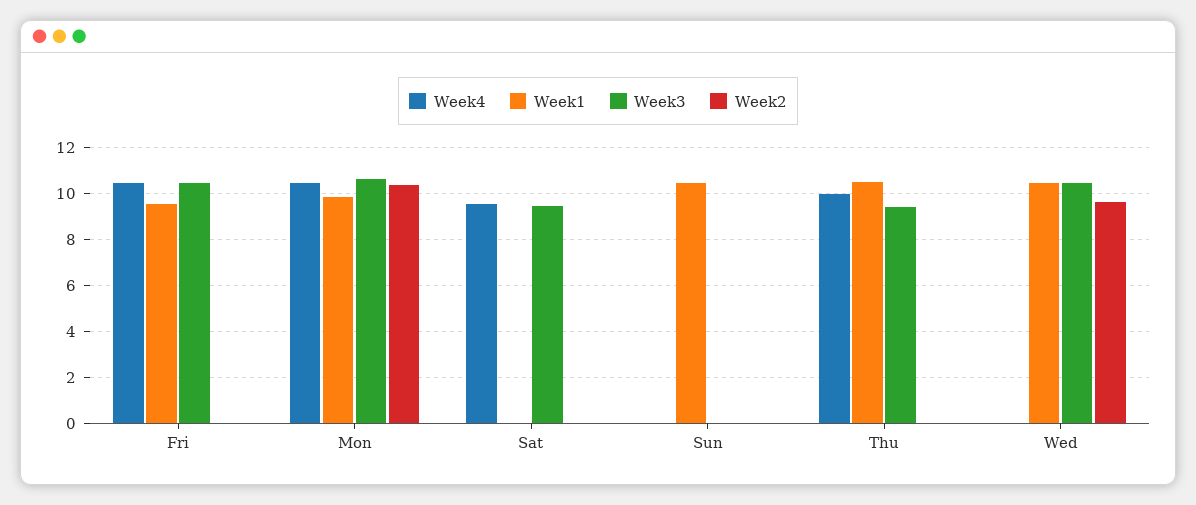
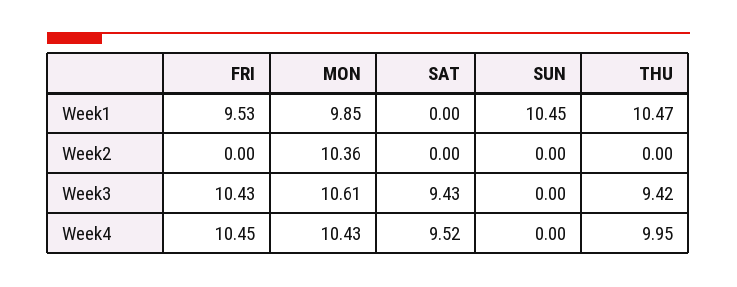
  {
    "Week4": {
      "Fri": 10.45,
      "Mon": 10.43,
      "Sat": 9.52,
      "Sun": 0,
-     "Thu": 9.95,
+     "Thu": 9.95
-     "Wed": 0
    },
    "Week1": {
      "Fri": 9.53,
      "Mon": 9.85,
      "Sat": 0,
      "Sun": 10.45,
-     "Thu": 10.47,
+     "Thu": 10.47
-     "Wed": 10.5
    },
    "Week3": {
      "Fri": 10.43,
      "Mon": 10.61,
      "Sat": 9.43,
      "Sun": 0,
-     "Thu": 9.42,
+     "Thu": 9.42
-     "Wed": 10.5
    },
    "Week2": {
      "Fri": 0,
      "Mon": 10.36,
      "Sat": 0,
      "Sun": 0,
-     "Thu": 0,
+     "Thu": 0
-     "Wed": 9.5
    }
  }

